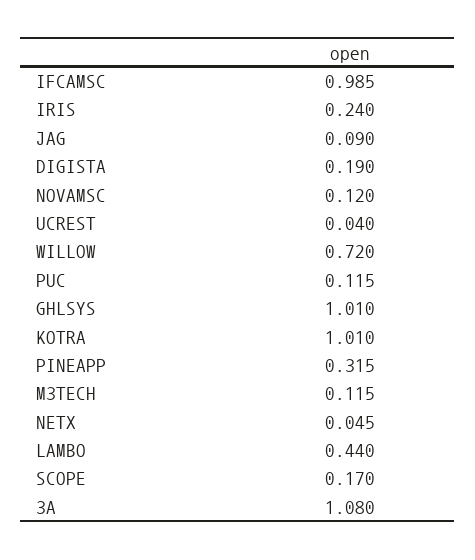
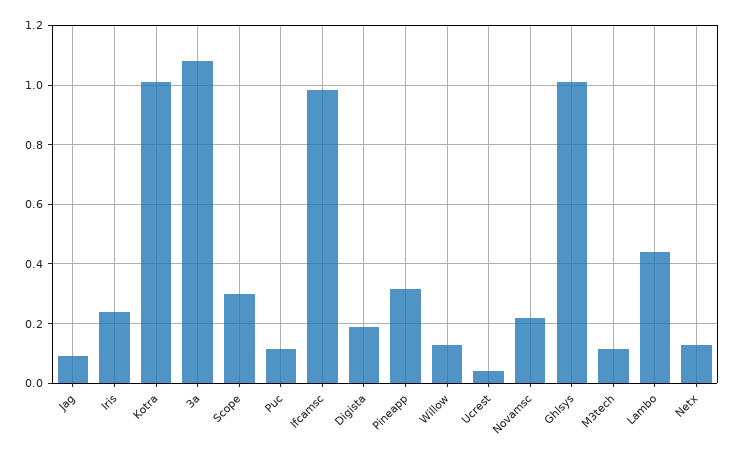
  {
    "IFCAMSC": 0.985,
    "IRIS": 0.24,
    "JAG": 0.09,
    "DIGISTA": 0.19,
-   "NOVAMSC": 0.12,
+   "NOVAMSC": 0.225,
    "UCREST": 0.04,
-   "WILLOW": 0.72,
+   "WILLOW": 0.125,
    "PUC": 0.115,
    "GHLSYS": 1.01,
    "KOTRA": 1.01,
    "PINEAPP": 0.315,
    "M3TECH": 0.115,
-   "NETX": 0.045,
+   "NETX": 0.125,
    "LAMBO": 0.44,
-   "SCOPE": 0.17,
+   "SCOPE": 0.3,
    "3A": 1.08
  }

